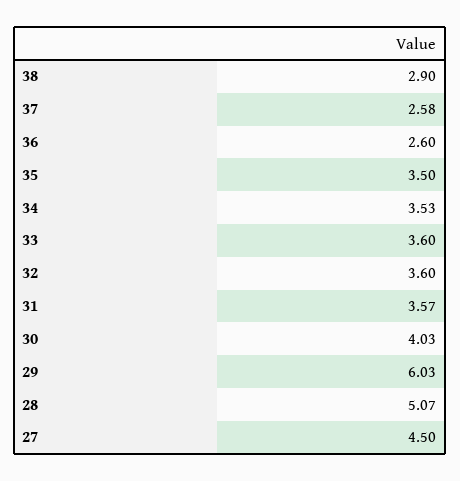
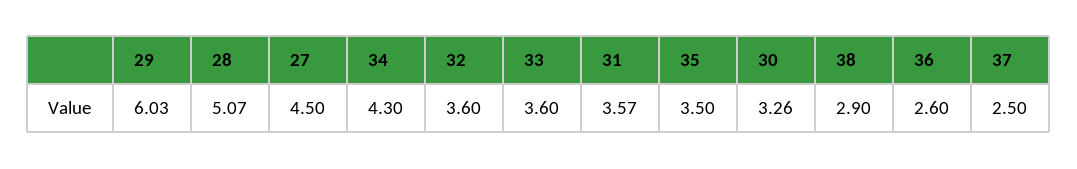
  {
    "38": 2.9,
-   "37": 2.58,
+   "37": 2.5,
    "36": 2.6,
    "35": 3.5,
-   "34": 3.53,
+   "34": 4.3,
    "33": 3.6,
    "32": 3.6,
    "31": 3.57,
-   "30": 4.03,
+   "30": 3.26,
    "29": 6.03,
    "28": 5.07,
    "27": 4.5
  }

